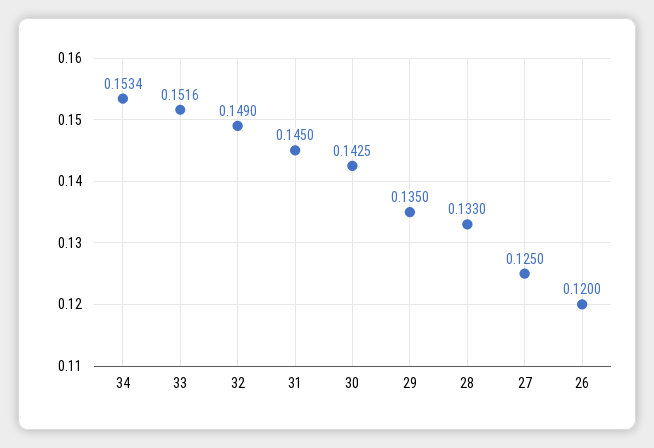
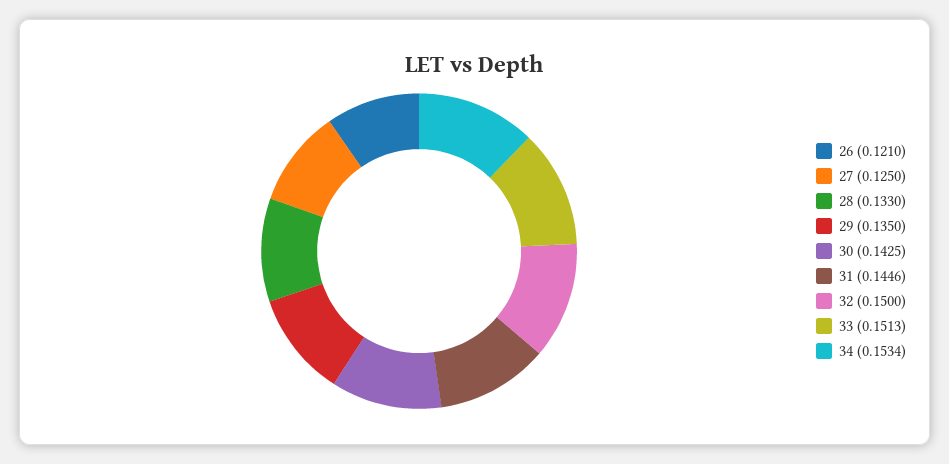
  {
    "34": 0.1534,
-   "33": 0.1516,
+   "33": 0.1513,
-   "32": 0.149,
+   "32": 0.15,
-   "31": 0.145,
+   "31": 0.1446,
    "30": 0.1425,
    "29": 0.135,
    "28": 0.133,
    "27": 0.125,
-   "26": 0.12
+   "26": 0.121
  }

